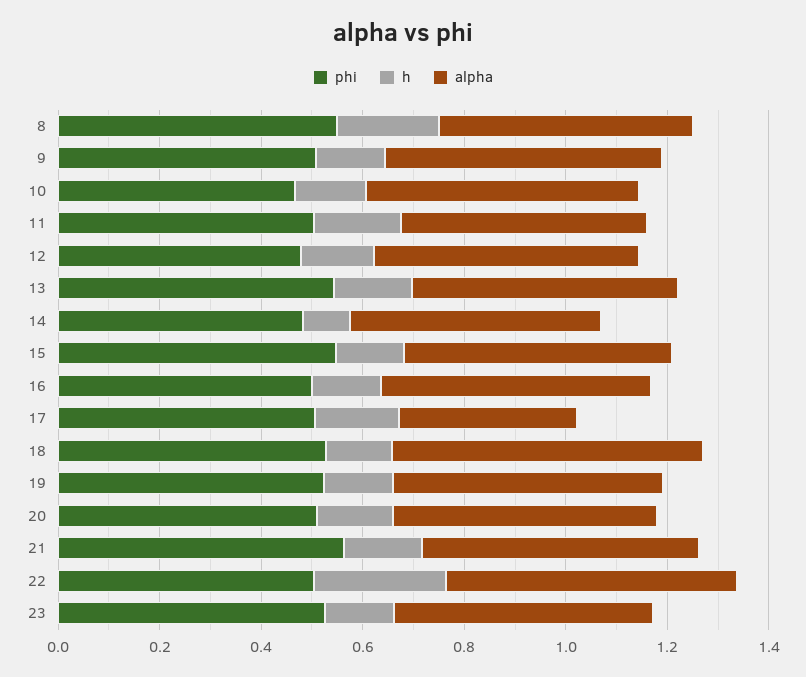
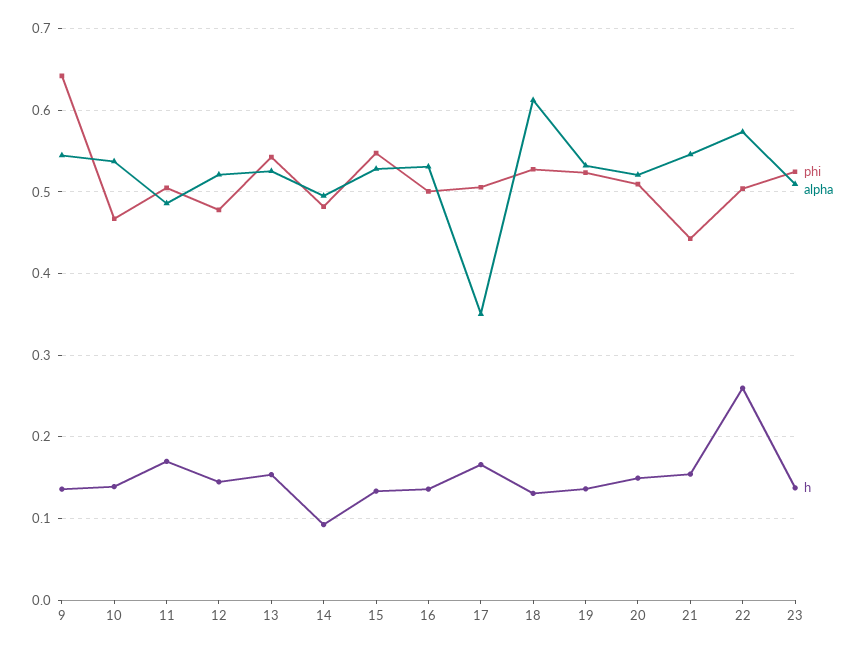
  {
    "phi": {
-     "8": 0.55,
-     "9": 0.5,
+     "9": 0.64,
      "10": 0.47,
      "11": 0.5,
      "12": 0.48,
      "13": 0.54,
      "14": 0.48,
      "15": 0.55,
      "16": 0.5,
      "17": 0.51,
      "18": 0.53,
      "19": 0.52,
      "20": 0.51,
-     "21": 0.55,
+     "21": 0.44,
      "22": 0.5,
      "23": 0.52
    },
    "h": {
-     "8": 0.2,
      "9": 0.14,
      "10": 0.14,
      "11": 0.17,
      "12": 0.14,
      "13": 0.15,
      "14": 0.09,
      "15": 0.13,
      "16": 0.14,
      "17": 0.17,
      "18": 0.13,
      "19": 0.14,
      "20": 0.15,
      "21": 0.15,
      "22": 0.26,
      "23": 0.14
    },
    "alpha": {
-     "8": 0.5,
      "9": 0.54,
      "10": 0.54,
      "11": 0.49,
      "12": 0.52,
      "13": 0.53,
      "14": 0.5,
      "15": 0.53,
      "16": 0.53,
      "17": 0.35,
      "18": 0.61,
      "19": 0.53,
      "20": 0.52,
      "21": 0.55,
      "22": 0.57,
      "23": 0.51
    }
  }

